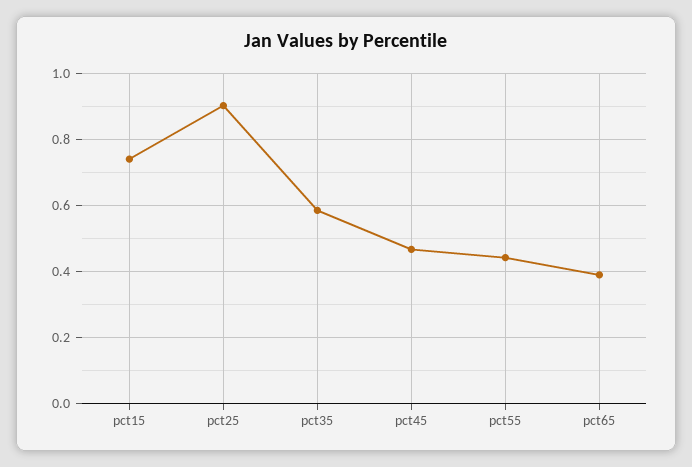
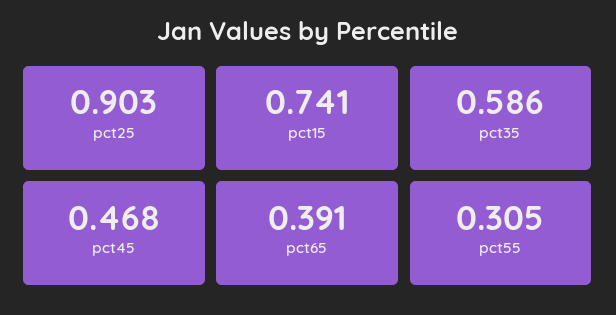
  {
    "pct15": 0.741,
    "pct25": 0.903,
    "pct35": 0.586,
    "pct45": 0.468,
-   "pct55": 0.44,
+   "pct55": 0.305,
    "pct65": 0.391
  }

